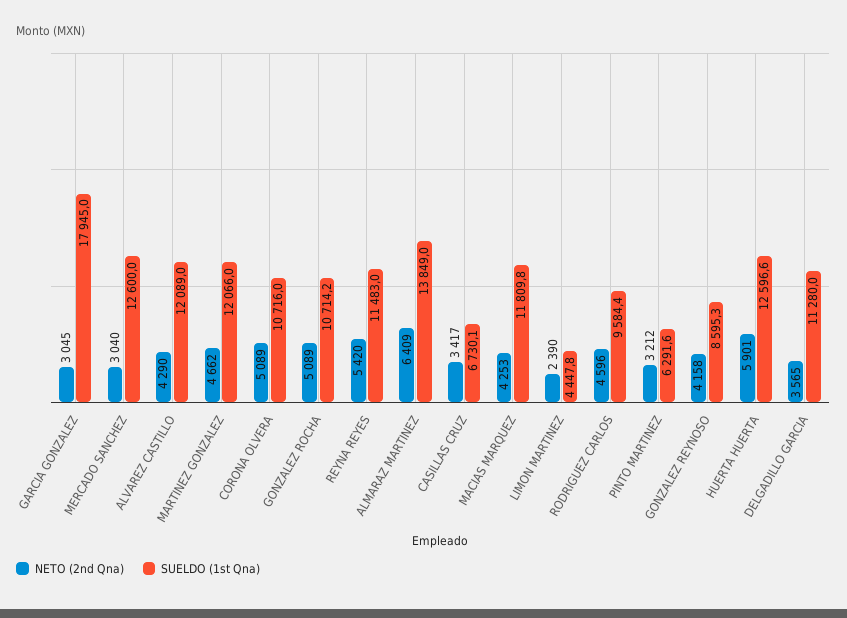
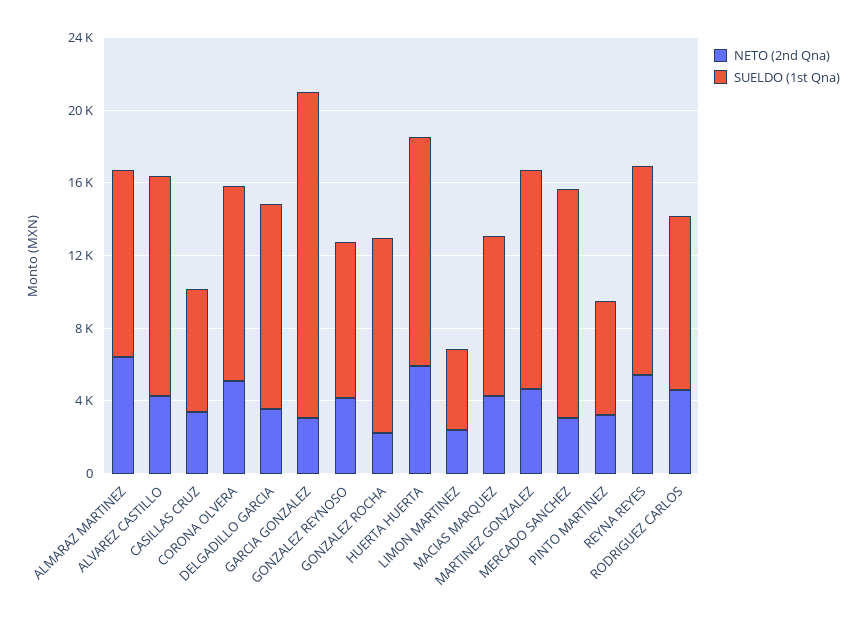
  {
    "NETO (2nd Qna)": {
      "GARCIA GONZALEZ": 3045,
      "MERCADO SANCHEZ": 3040,
      "ALVAREZ CASTILLO": 4290,
      "MARTINEZ GONZALEZ": 4662,
      "CORONA OLVERA": 5089,
-     "GONZALEZ ROCHA": 5089,
+     "GONZALEZ ROCHA": 2000,
      "REYNA REYES": 5420,
      "ALMARAZ MARTINEZ": 6409,
      "CASILLAS CRUZ": 3417,
      "MACIAS MARQUEZ": 4253,
      "LIMON MARTINEZ": 2390,
      "RODRIGUEZ CARLOS": 4596,
      "PINTO MARTINEZ": 3212,
      "GONZALEZ REYNOSO": 4158,
      "HUERTA HUERTA": 5901,
      "DELGADILLO GARCIA": 3565
    },
    "SUELDO (1st Qna)": {
      "GARCIA GONZALEZ": 17945,
      "MERCADO SANCHEZ": 12600,
      "ALVAREZ CASTILLO": 12089,
      "MARTINEZ GONZALEZ": 12066,
      "CORONA OLVERA": 10716,
      "GONZALEZ ROCHA": 10714.2,
      "REYNA REYES": 11483,
-     "ALMARAZ MARTINEZ": 13849,
+     "ALMARAZ MARTINEZ": 10000,
      "CASILLAS CRUZ": 6730.1,
-     "MACIAS MARQUEZ": 11809.8,
+     "MACIAS MARQUEZ": 9000,
      "LIMON MARTINEZ": 4447.8,
      "RODRIGUEZ CARLOS": 9584.4,
      "PINTO MARTINEZ": 6291.6,
      "GONZALEZ REYNOSO": 8595.3,
      "HUERTA HUERTA": 12596.6,
      "DELGADILLO GARCIA": 11280
    }
  }

